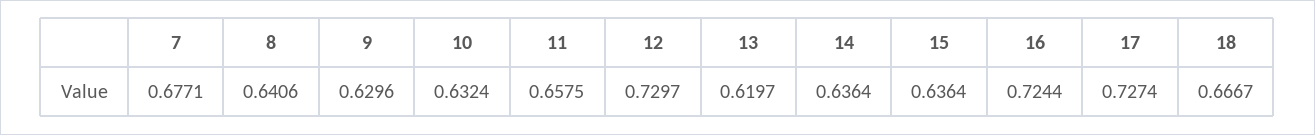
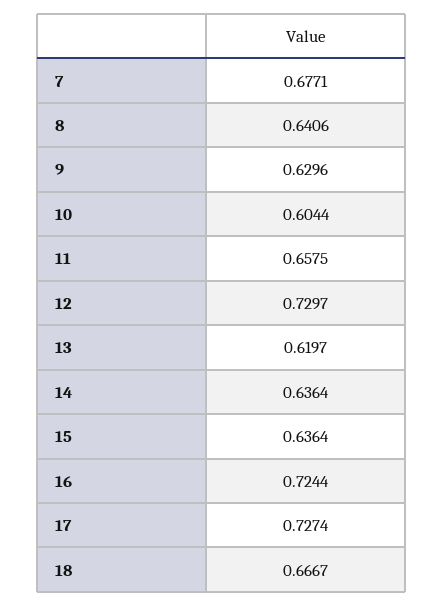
  {
    "7": 0.6771,
    "8": 0.6406,
    "9": 0.6296,
-   "10": 0.6324,
+   "10": 0.6044,
    "11": 0.6575,
    "12": 0.7297,
    "13": 0.6197,
    "14": 0.6364,
    "15": 0.6364,
    "16": 0.7244,
    "17": 0.7274,
    "18": 0.6667
  }

